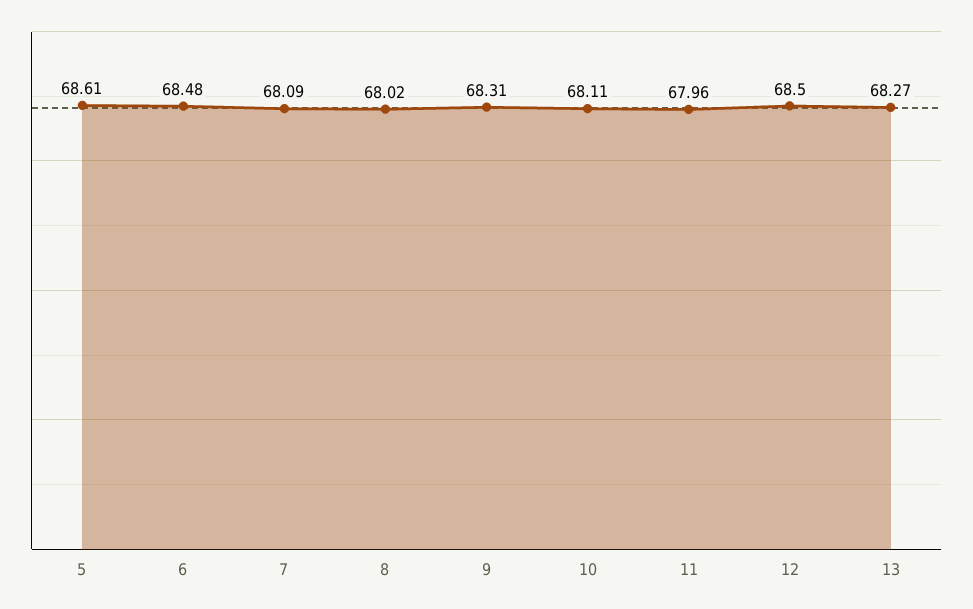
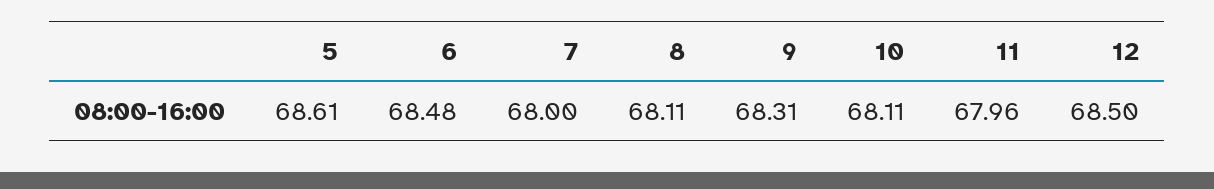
  {
    "5": 68.61,
    "6": 68.48,
-   "7": 68.09,
+   "7": 68,
-   "8": 68.02,
+   "8": 68.11,
    "9": 68.31,
    "10": 68.11,
    "11": 67.96,
-   "12": 68.5,
+   "12": 68.5
-   "13": 68.27
  }

